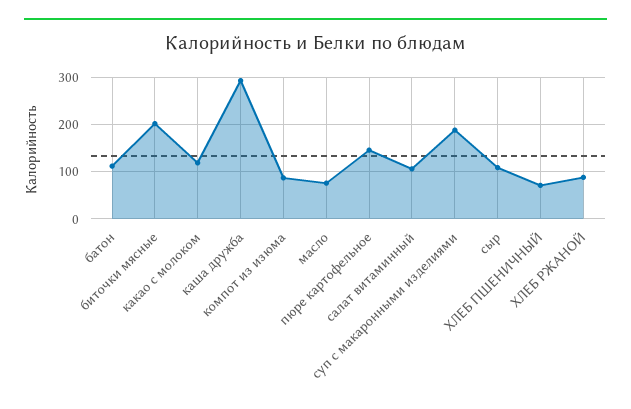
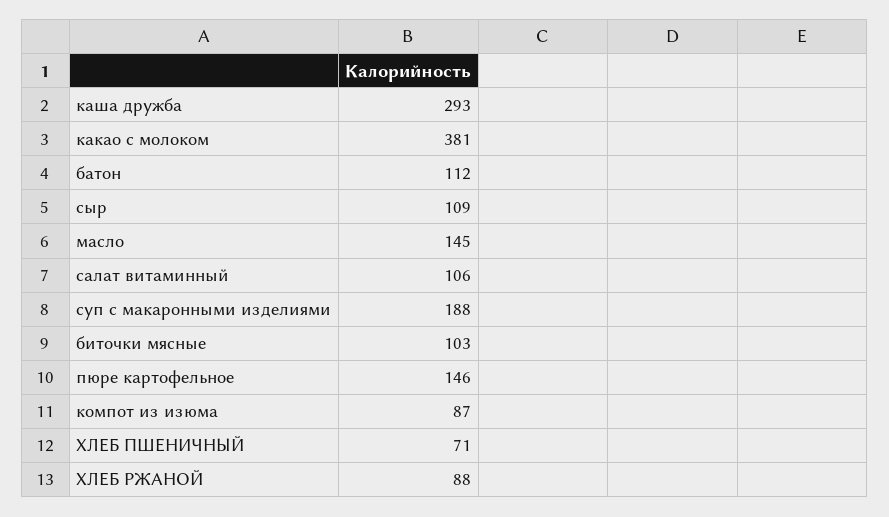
  {
    "батон": 112,
-   "биточки мясные": 200,
+   "биточки мясные": 103,
-   "какао с молоком": 120,
+   "какао с молоком": 381,
    "каша дружба": 293,
    "компот из изюма": 87,
-   "масло": 80,
+   "масло": 145,
    "пюре картофельное": 146,
    "салат витаминный": 106,
    "суп с макаронными изделиями": 188,
    "сыр": 109,
    "ХЛЕБ ПШЕНИЧНЫЙ": 71,
    "ХЛЕБ РЖАНОЙ": 88
  }

